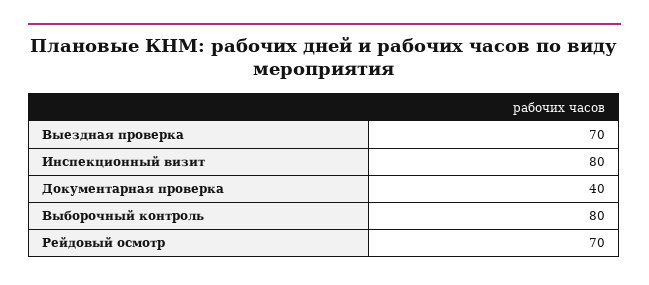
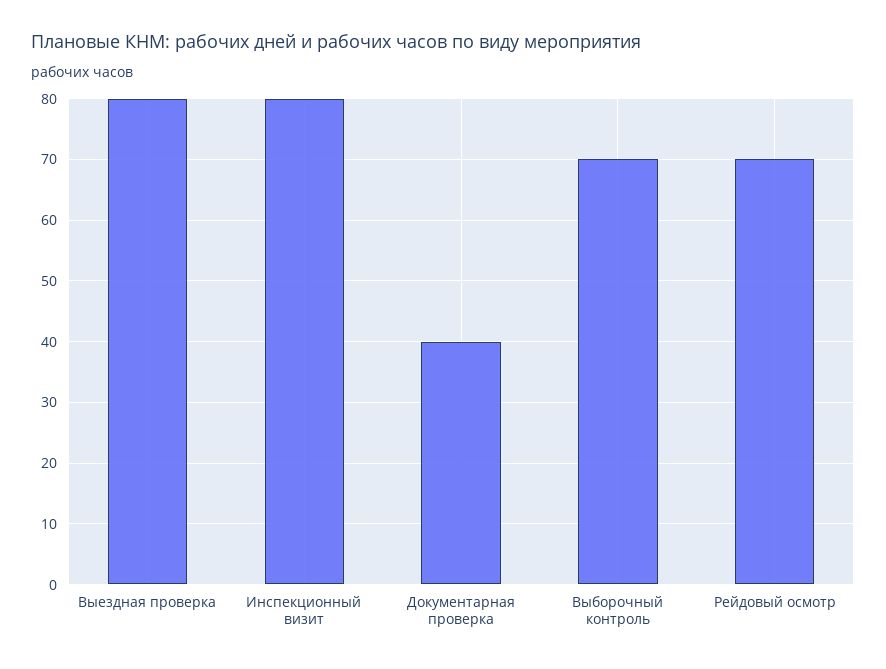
  {
-   "Выездная проверка": 70,
+   "Выездная проверка": 80,
    "Инспекционный визит": 80,
    "Документарная проверка": 40,
-   "Выборочный контроль": 80,
+   "Выборочный контроль": 70,
    "Рейдовый осмотр": 70
  }

